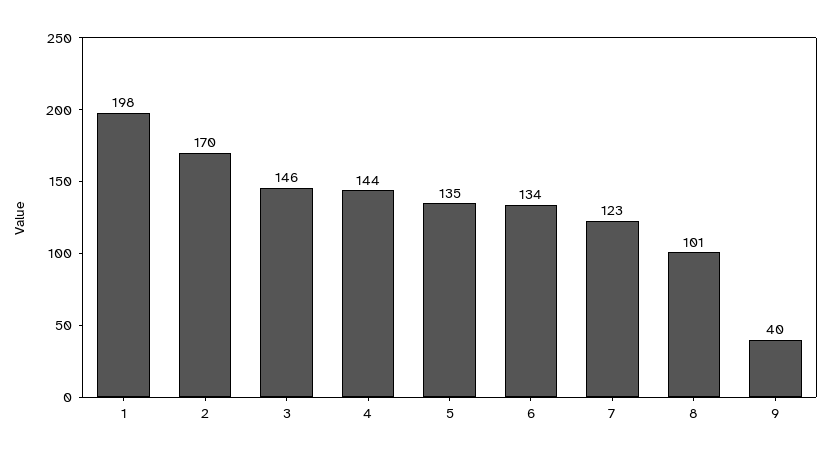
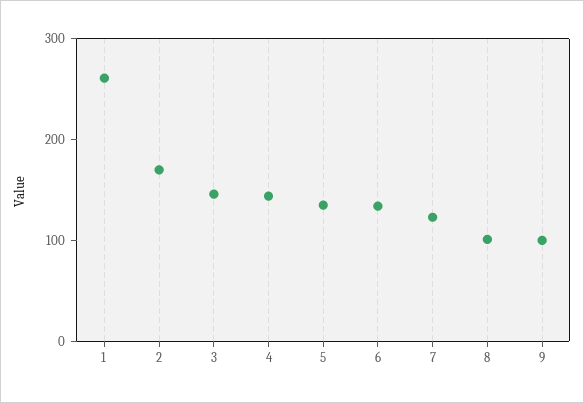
  {
-   "1": 198,
+   "1": 260,
    "2": 170,
    "3": 146,
    "4": 144,
    "5": 135,
    "6": 134,
    "7": 123,
    "8": 101,
-   "9": 40
+   "9": 100
  }

